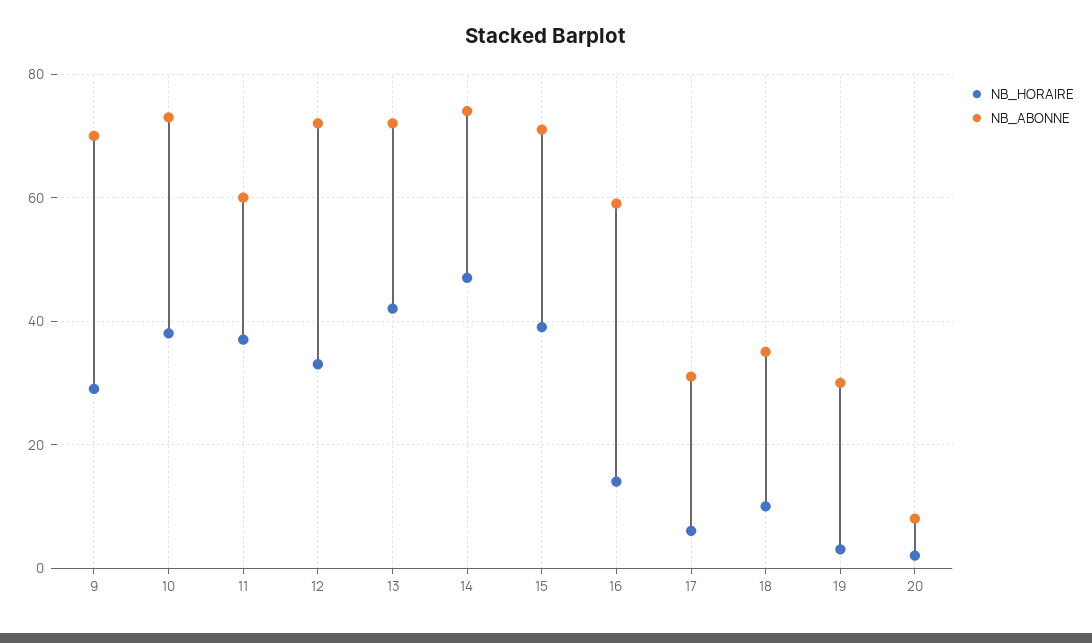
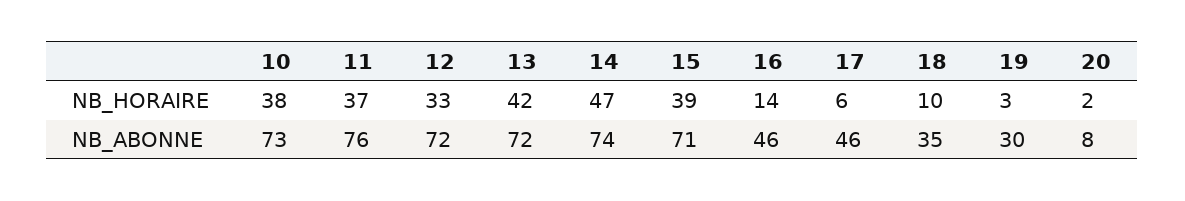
  {
    "NB_HORAIRE": {
-     "9": 30,
      "10": 38,
      "11": 37,
      "12": 33,
      "13": 42,
      "14": 47,
      "15": 39,
      "16": 14,
      "17": 6,
      "18": 10,
      "19": 3,
      "20": 2
    },
    "NB_ABONNE": {
-     "9": 70,
      "10": 73,
-     "11": 60,
+     "11": 76,
      "12": 72,
      "13": 72,
      "14": 74,
      "15": 71,
-     "16": 60,
+     "16": 46,
-     "17": 30,
+     "17": 46,
      "18": 35,
      "19": 30,
      "20": 8
    }
  }

